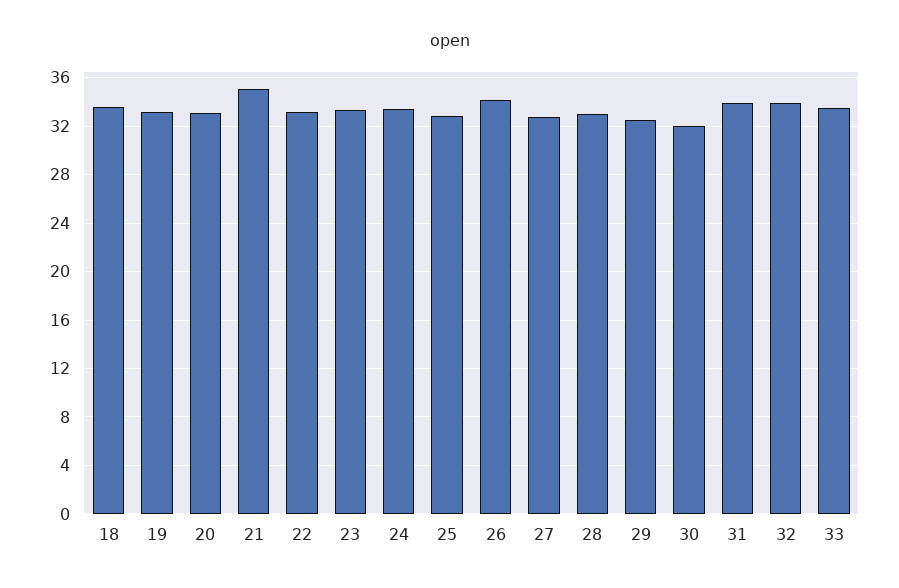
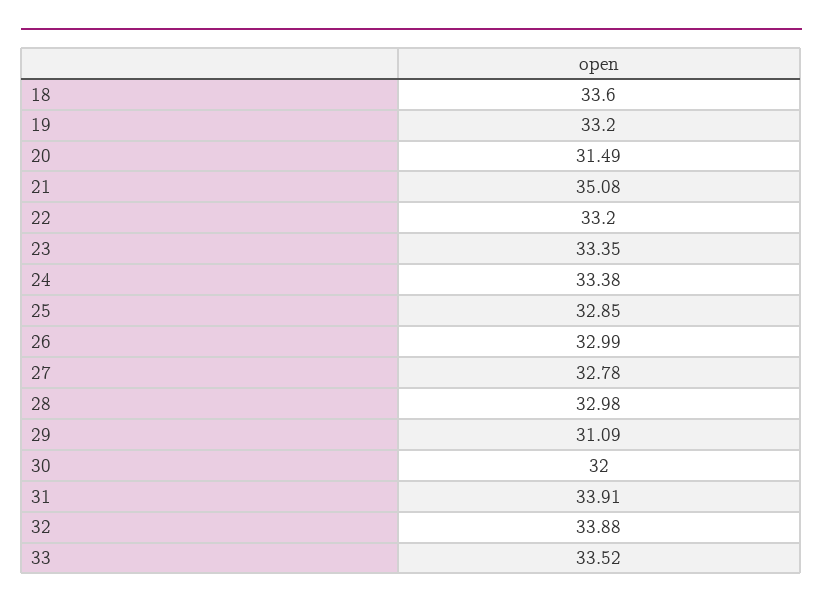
  {
    "18": 33.6,
    "19": 33.2,
-   "20": 33,
+   "20": 31.49,
    "21": 35.08,
    "22": 33.2,
    "23": 33.35,
    "24": 33.38,
    "25": 32.85,
-   "26": 34,
+   "26": 32.99,
    "27": 32.78,
    "28": 32.98,
-   "29": 32.5,
+   "29": 31.09,
    "30": 32,
    "31": 33.91,
    "32": 33.88,
    "33": 33.52
  }

